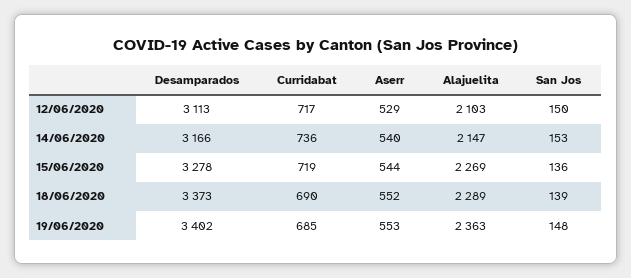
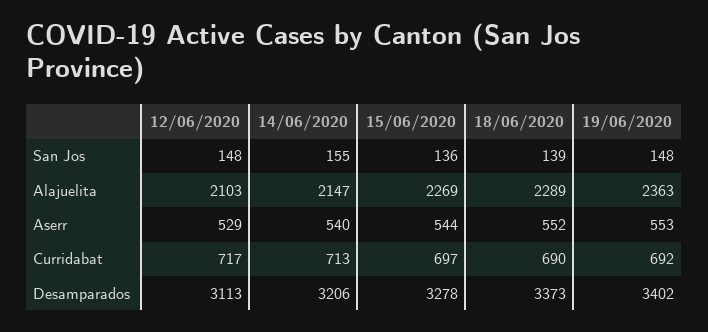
  {
    "Desamparados": {
      "12/06/2020": 3113,
-     "14/06/2020": 3166,
+     "14/06/2020": 3206,
      "15/06/2020": 3278,
      "18/06/2020": 3373,
      "19/06/2020": 3402
    },
    "Curridabat": {
      "12/06/2020": 717,
-     "14/06/2020": 736,
+     "14/06/2020": 713,
-     "15/06/2020": 719,
+     "15/06/2020": 697,
      "18/06/2020": 690,
-     "19/06/2020": 685
+     "19/06/2020": 692
    },
    "Aserr": {
      "12/06/2020": 529,
      "14/06/2020": 540,
      "15/06/2020": 544,
      "18/06/2020": 552,
      "19/06/2020": 553
    },
    "Alajuelita": {
      "12/06/2020": 2103,
      "14/06/2020": 2147,
      "15/06/2020": 2269,
      "18/06/2020": 2289,
      "19/06/2020": 2363
    },
    "San Jos": {
-     "12/06/2020": 150,
+     "12/06/2020": 148,
-     "14/06/2020": 153,
+     "14/06/2020": 155,
      "15/06/2020": 136,
      "18/06/2020": 139,
      "19/06/2020": 148
    }
  }

